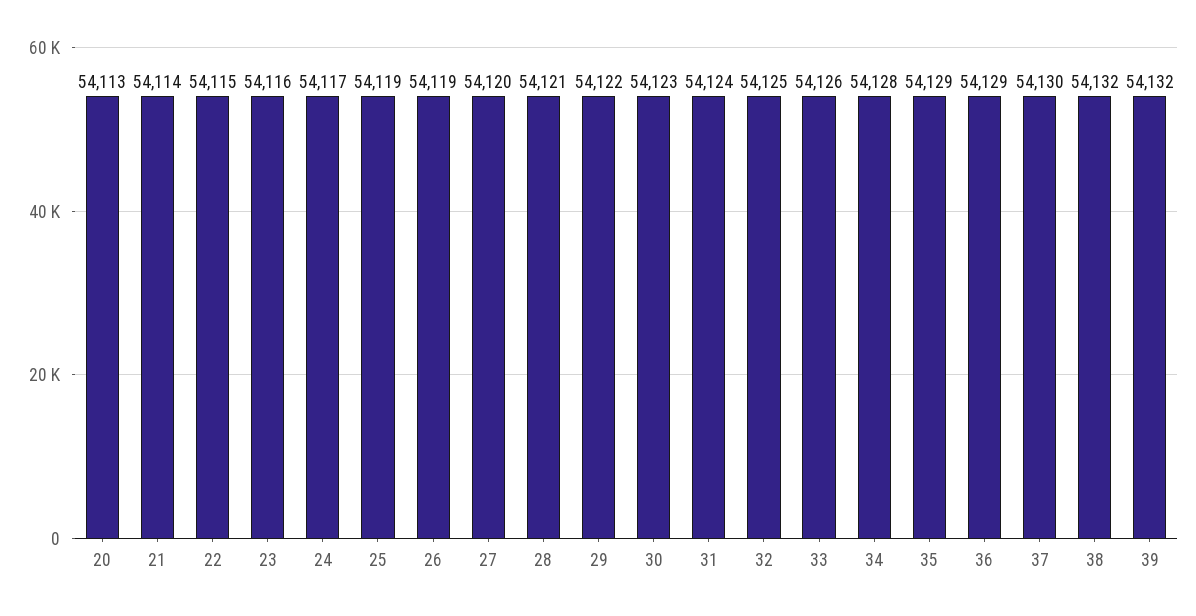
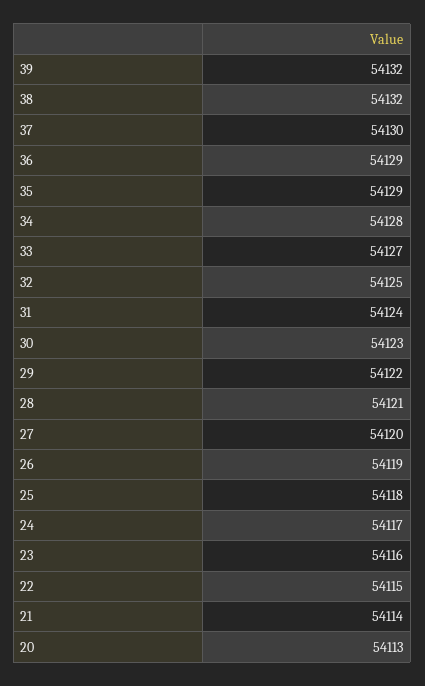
  {
    "20": 54113,
    "21": 54114,
    "22": 54115,
    "23": 54116,
    "24": 54117,
-   "25": 54119,
+   "25": 54118,
    "26": 54119,
    "27": 54120,
    "28": 54121,
    "29": 54122,
    "30": 54123,
    "31": 54124,
    "32": 54125,
-   "33": 54126,
+   "33": 54127,
    "34": 54128,
    "35": 54129,
    "36": 54129,
    "37": 54130,
    "38": 54132,
    "39": 54132
  }

